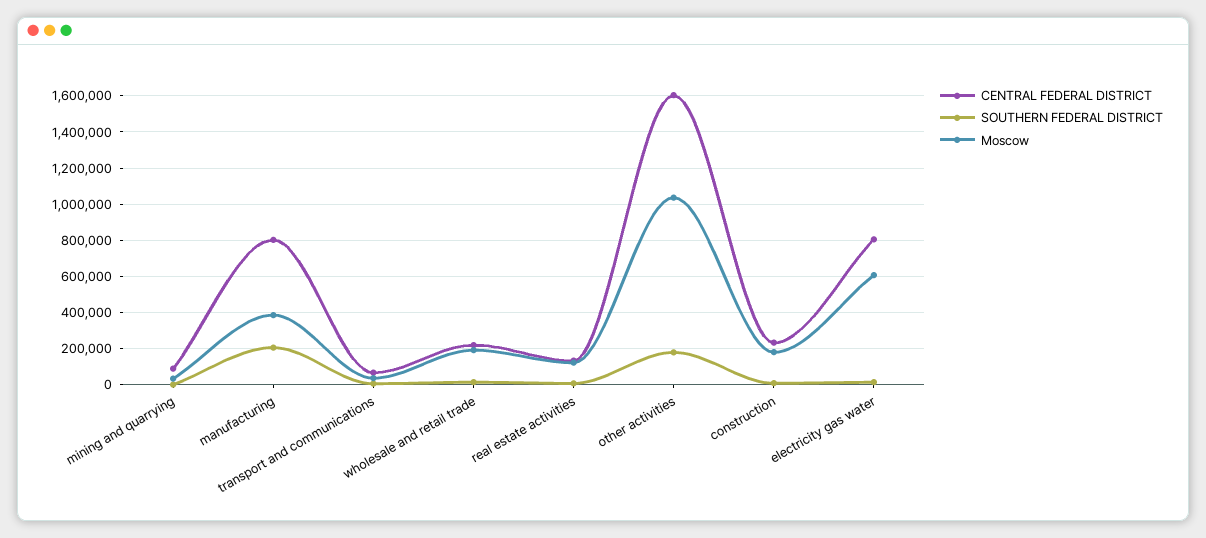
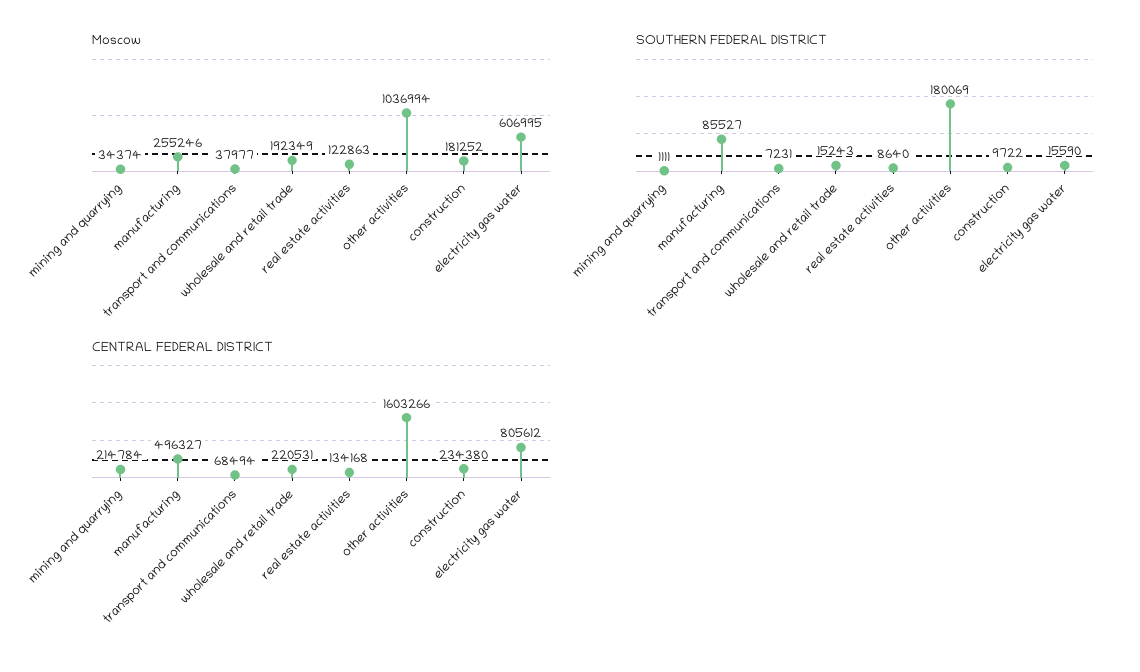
  {
    "CENTRAL FEDERAL DISTRICT": {
-     "mining and quarrying": 100000,
+     "mining and quarrying": 214784,
-     "manufacturing": 800000,
+     "manufacturing": 496327,
      "transport and communications": 68494,
      "wholesale and retail trade": 220531,
      "real estate activities": 134168,
      "other activities": 1603266,
      "construction": 234380,
      "electricity gas water": 805612
    },
    "SOUTHERN FEDERAL DISTRICT": {
      "mining and quarrying": 1111,
-     "manufacturing": 200000,
+     "manufacturing": 85527,
      "transport and communications": 7231,
      "wholesale and retail trade": 15243,
      "real estate activities": 8640,
      "other activities": 180069,
      "construction": 9722,
      "electricity gas water": 15590
    },
    "Moscow": {
      "mining and quarrying": 34374,
-     "manufacturing": 400000,
+     "manufacturing": 255246,
      "transport and communications": 37977,
      "wholesale and retail trade": 192349,
      "real estate activities": 122863,
      "other activities": 1036994,
      "construction": 181252,
      "electricity gas water": 606995
    }
  }

